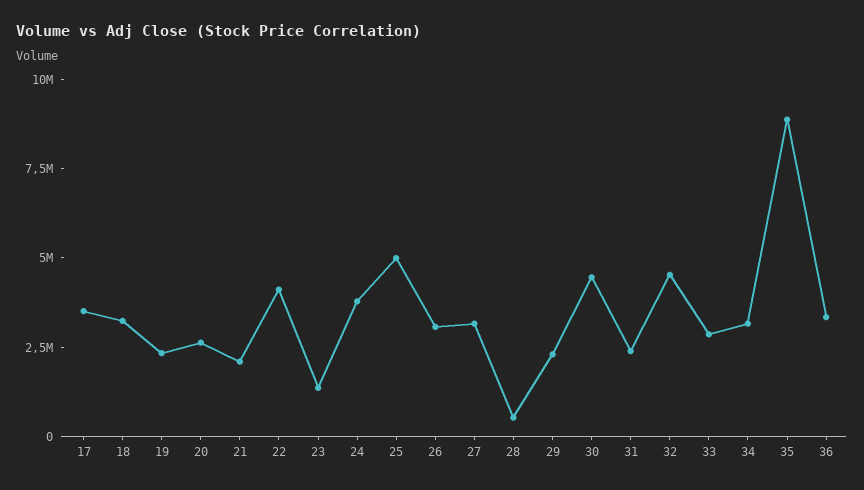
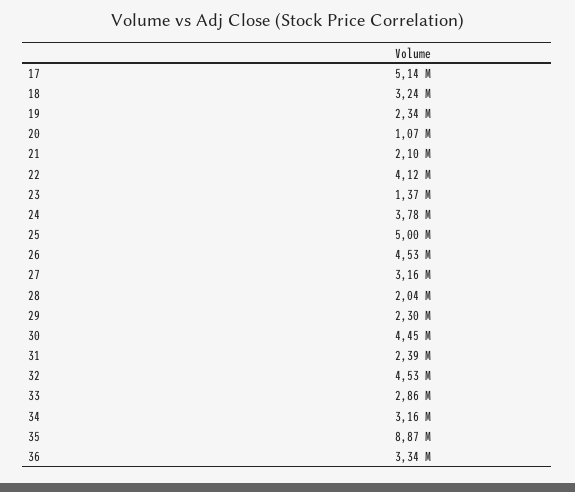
  {
-   "17": 3500000,
+   "17": 5140000,
    "18": 3240000,
    "19": 2340000,
-   "20": 2500000,
+   "20": 1070000,
    "21": 2100000,
    "22": 4120000,
    "23": 1370000,
    "24": 3780000,
    "25": 5000000,
-   "26": 3000000,
+   "26": 4530000,
    "27": 3160000,
-   "28": 500000,
+   "28": 2040000,
    "29": 2300000,
    "30": 4450000,
    "31": 2390000,
    "32": 4530000,
    "33": 2860000,
    "34": 3160000,
    "35": 8870000,
    "36": 3340000
  }

